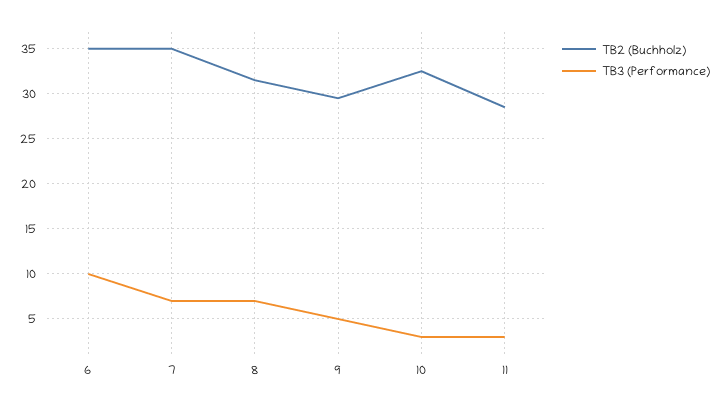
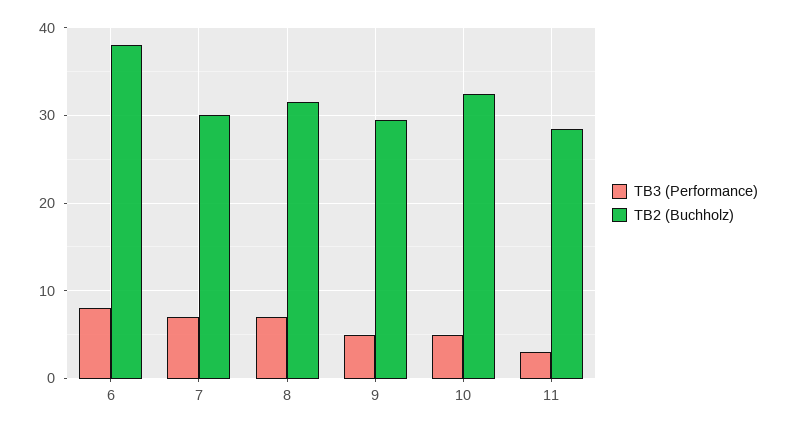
  {
    "TB2 (Buchholz)": {
-     "6": 35,
+     "6": 38,
-     "7": 35,
+     "7": 30,
      "8": 32,
      "9": 30,
      "10": 33,
      "11": 29
    },
    "TB3 (Performance)": {
-     "6": 10,
+     "6": 8,
      "7": 7,
      "8": 7,
      "9": 5,
-     "10": 3,
+     "10": 5,
      "11": 3
    }
  }

